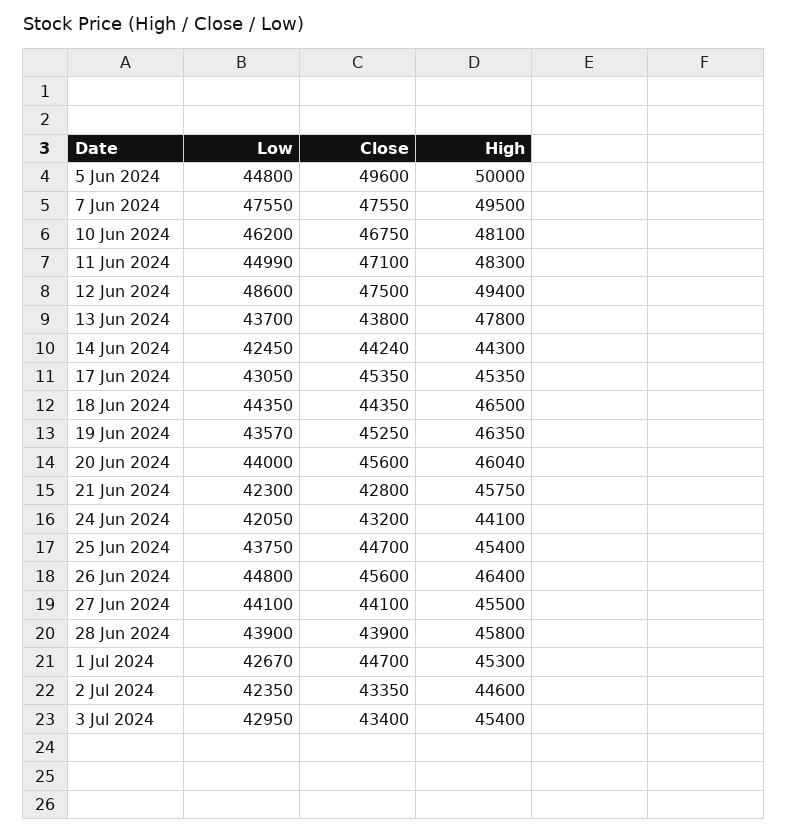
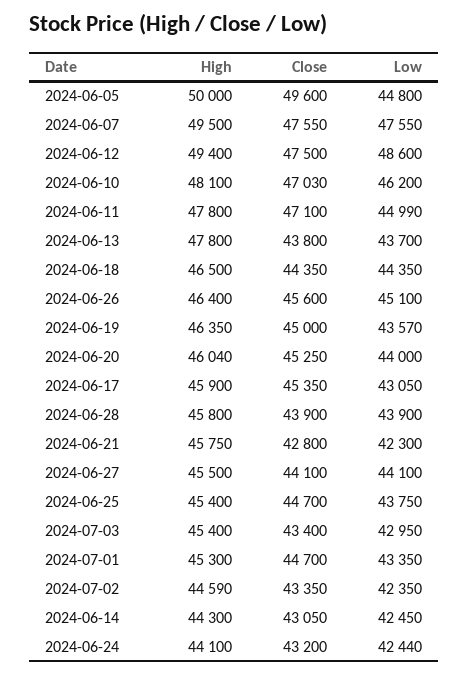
  {
    "Low": {
      "5 Jun 2024": 44800,
      "7 Jun 2024": 47550,
      "10 Jun 2024": 46200,
      "11 Jun 2024": 44990,
      "12 Jun 2024": 48600,
      "13 Jun 2024": 43700,
      "14 Jun 2024": 42450,
      "17 Jun 2024": 43050,
      "18 Jun 2024": 44350,
      "19 Jun 2024": 43570,
      "20 Jun 2024": 44000,
      "21 Jun 2024": 42300,
-     "24 Jun 2024": 42050,
+     "24 Jun 2024": 42440,
      "25 Jun 2024": 43750,
-     "26 Jun 2024": 44800,
+     "26 Jun 2024": 45100,
      "27 Jun 2024": 44100,
      "28 Jun 2024": 43900,
-     "1 Jul 2024": 42670,
+     "1 Jul 2024": 43350,
      "2 Jul 2024": 42350,
      "3 Jul 2024": 42950
    },
    "Close": {
      "5 Jun 2024": 49600,
      "7 Jun 2024": 47550,
-     "10 Jun 2024": 46750,
+     "10 Jun 2024": 47030,
      "11 Jun 2024": 47100,
      "12 Jun 2024": 47500,
      "13 Jun 2024": 43800,
-     "14 Jun 2024": 44240,
+     "14 Jun 2024": 43050,
      "17 Jun 2024": 45350,
      "18 Jun 2024": 44350,
-     "19 Jun 2024": 45250,
+     "19 Jun 2024": 45000,
-     "20 Jun 2024": 45600,
+     "20 Jun 2024": 45250,
      "21 Jun 2024": 42800,
      "24 Jun 2024": 43200,
      "25 Jun 2024": 44700,
      "26 Jun 2024": 45600,
      "27 Jun 2024": 44100,
      "28 Jun 2024": 43900,
      "1 Jul 2024": 44700,
      "2 Jul 2024": 43350,
      "3 Jul 2024": 43400
    },
    "High": {
      "5 Jun 2024": 50000,
      "7 Jun 2024": 49500,
      "10 Jun 2024": 48100,
-     "11 Jun 2024": 48300,
+     "11 Jun 2024": 47800,
      "12 Jun 2024": 49400,
      "13 Jun 2024": 47800,
      "14 Jun 2024": 44300,
-     "17 Jun 2024": 45350,
+     "17 Jun 2024": 45900,
      "18 Jun 2024": 46500,
      "19 Jun 2024": 46350,
      "20 Jun 2024": 46040,
      "21 Jun 2024": 45750,
      "24 Jun 2024": 44100,
      "25 Jun 2024": 45400,
      "26 Jun 2024": 46400,
      "27 Jun 2024": 45500,
      "28 Jun 2024": 45800,
      "1 Jul 2024": 45300,
-     "2 Jul 2024": 44600,
+     "2 Jul 2024": 44590,
      "3 Jul 2024": 45400
    }
  }

